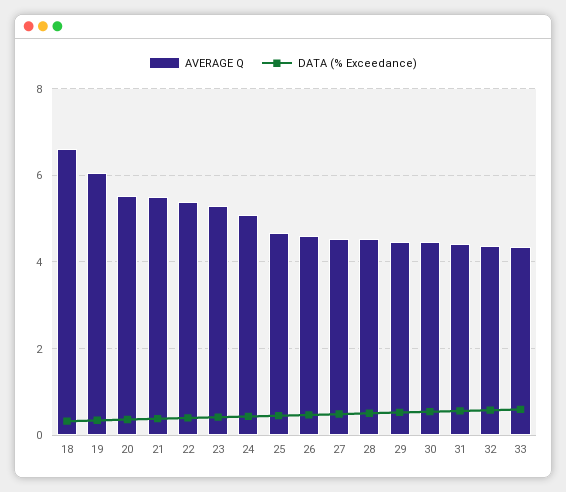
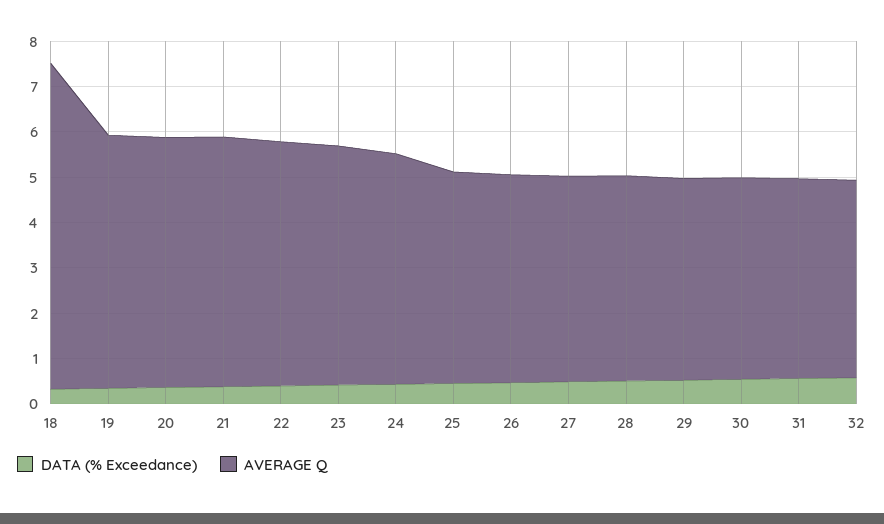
  {
    "AVERAGE Q": {
-     "18": 6.6,
+     "18": 7.2,
-     "19": 6,
+     "19": 5.6,
      "20": 5.6,
      "21": 5.6,
      "22": 5.4,
      "23": 5.2,
      "24": 5,
      "25": 4.6,
      "26": 4.6,
      "27": 4.6,
      "28": 4.6,
      "29": 4.4,
      "30": 4.4,
      "31": 4.4,
-     "32": 4.4,
+     "32": 4.4
-     "33": 4.4
    },
    "DATA (% Exceedance)": {
      "18": 0.4,
      "19": 0.4,
      "20": 0.4,
      "21": 0.4,
      "22": 0.4,
      "23": 0.4,
      "24": 0.4,
      "25": 0.4,
      "26": 0.4,
      "27": 0.4,
      "28": 0.6,
      "29": 0.6,
      "30": 0.6,
      "31": 0.6,
-     "32": 0.6,
+     "32": 0.6
-     "33": 0.6
    }
  }

